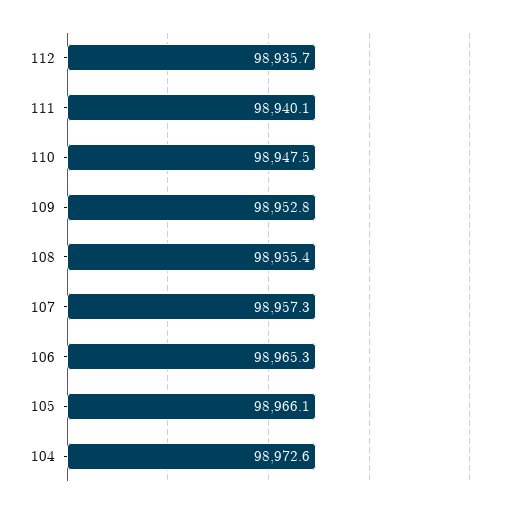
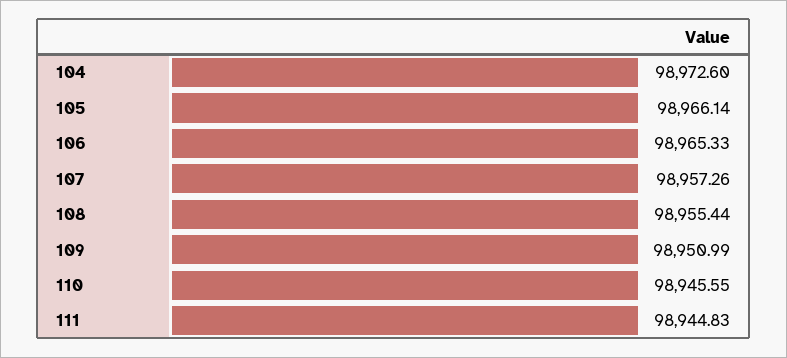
  {
-   "112": 98935.7,
-   "111": 98940.1,
+   "111": 98944.83,
-   "110": 98947.5,
+   "110": 98945.55,
-   "109": 98952.8,
+   "109": 98950.99,
    "108": 98955.44,
    "107": 98957.26,
    "106": 98965.33,
    "105": 98966.14,
    "104": 98972.6
  }

